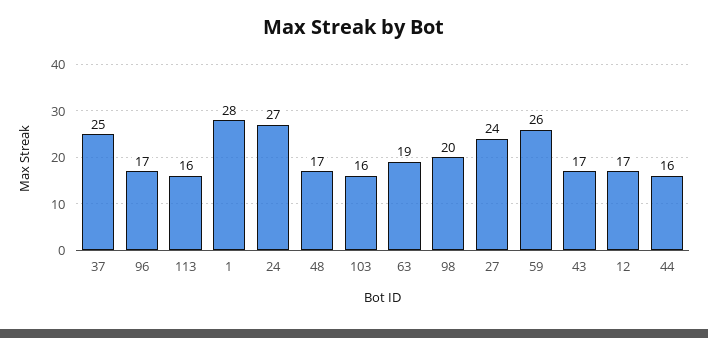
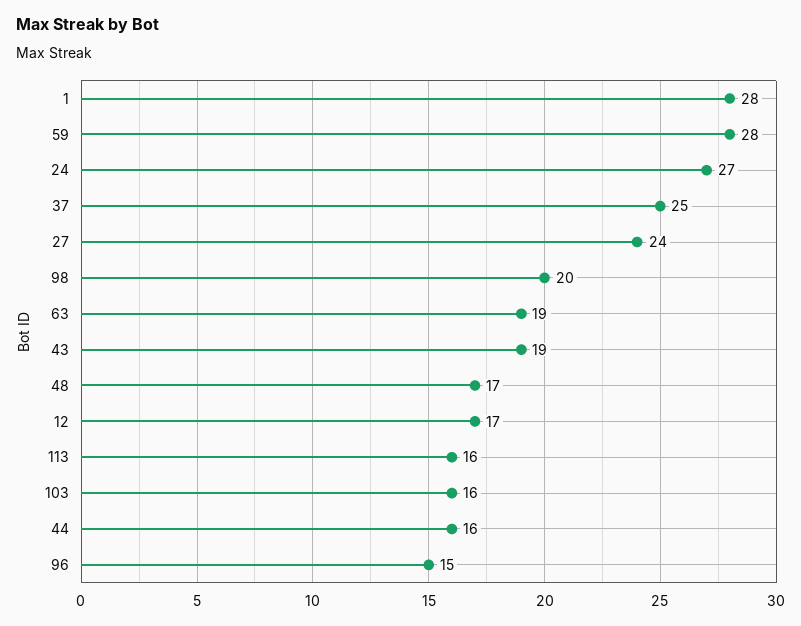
  {
    "37": 25,
-   "96": 17,
+   "96": 15,
    "113": 16,
    "1": 28,
    "24": 27,
    "48": 17,
    "103": 16,
    "63": 19,
    "98": 20,
    "27": 24,
-   "59": 26,
+   "59": 28,
-   "43": 17,
+   "43": 19,
    "12": 17,
    "44": 16
  }

